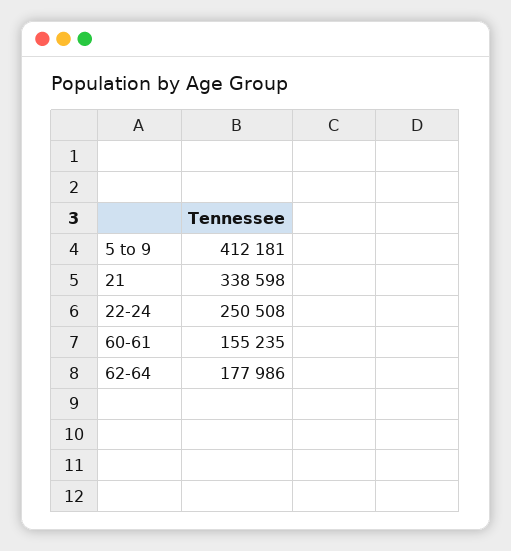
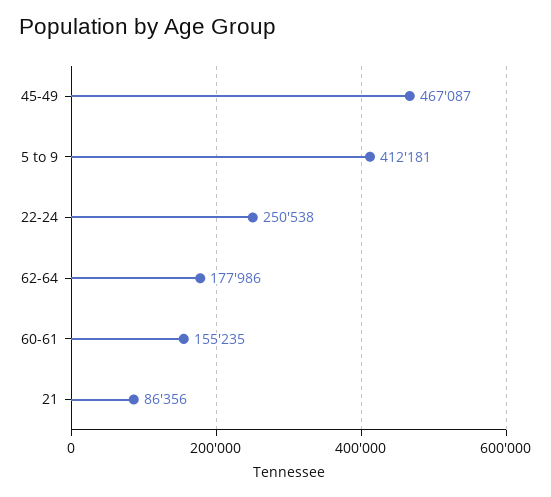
  {
    "5 to 9": 412181,
-   "21": 338598,
+   "21": 86356,
-   "22-24": 250508,
+   "22-24": 250538,
    "60-61": 155235,
-   "62-64": 177986
+   "62-64": 177986,
+   "45-49": 467087
  }

